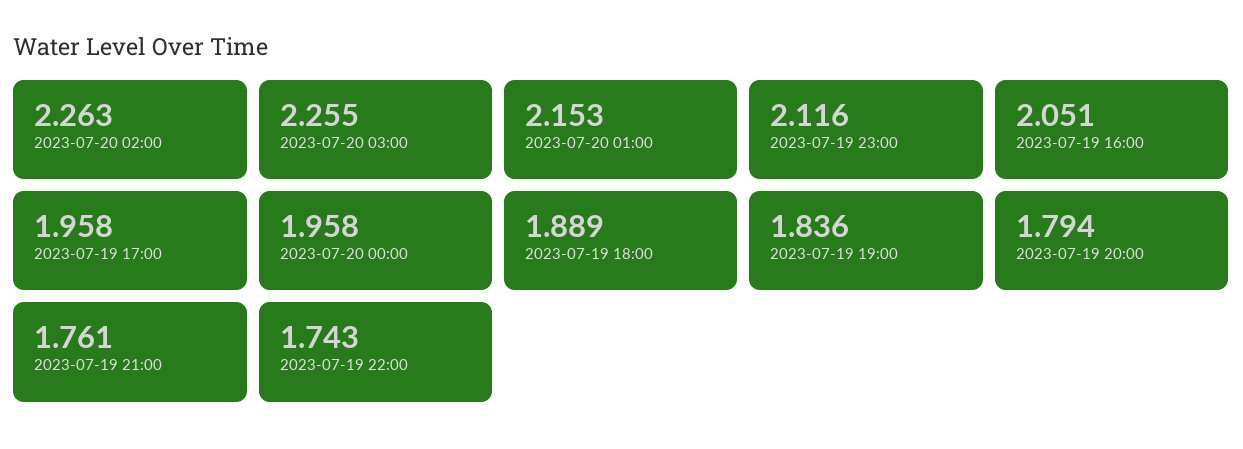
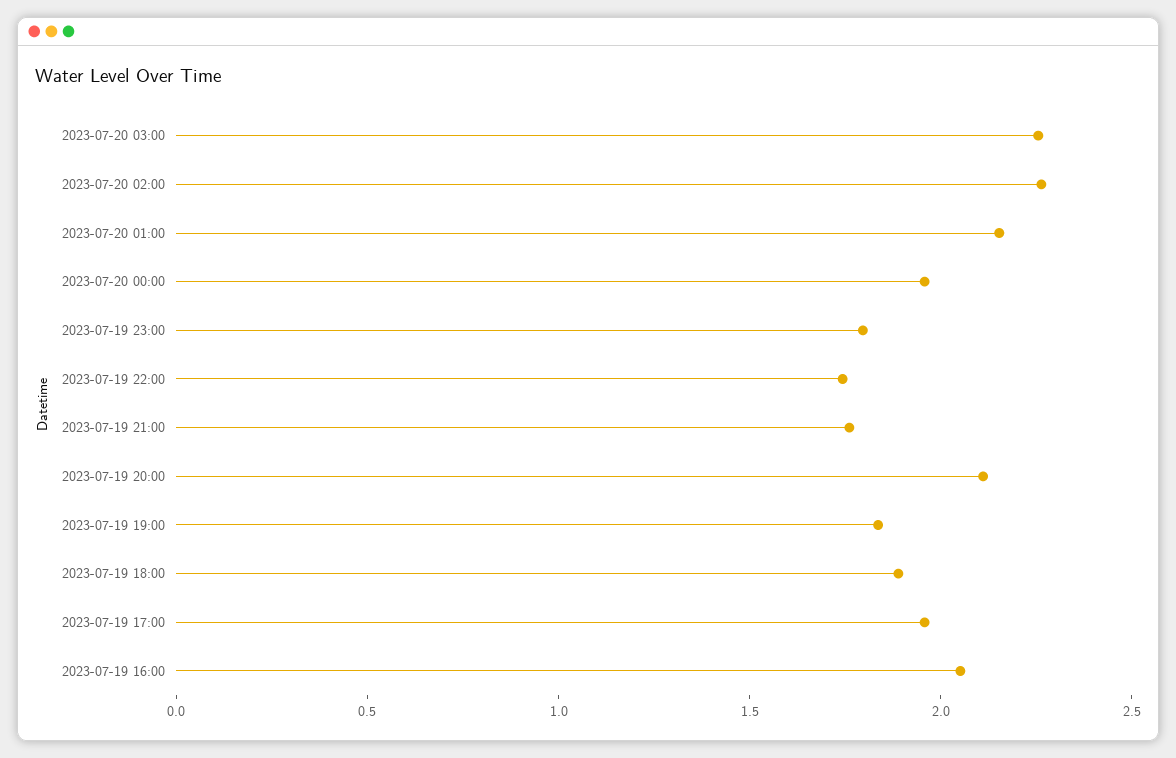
  {
    "2023-07-20 02:00": 2.263,
    "2023-07-20 03:00": 2.255,
    "2023-07-20 01:00": 2.153,
-   "2023-07-19 23:00": 2.116,
+   "2023-07-19 23:00": 1.8,
    "2023-07-19 16:00": 2.051,
    "2023-07-19 17:00": 1.958,
    "2023-07-20 00:00": 1.958,
    "2023-07-19 18:00": 1.889,
    "2023-07-19 19:00": 1.836,
-   "2023-07-19 20:00": 1.794,
+   "2023-07-19 20:00": 2.1,
    "2023-07-19 21:00": 1.761,
    "2023-07-19 22:00": 1.743
  }

